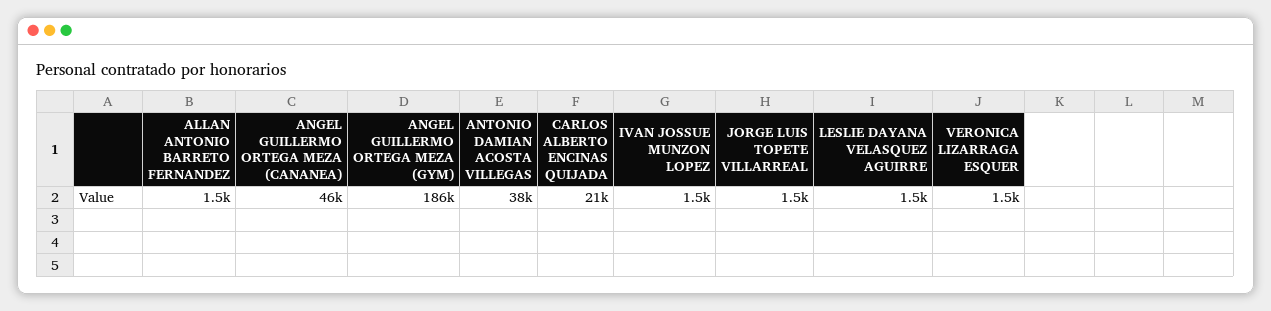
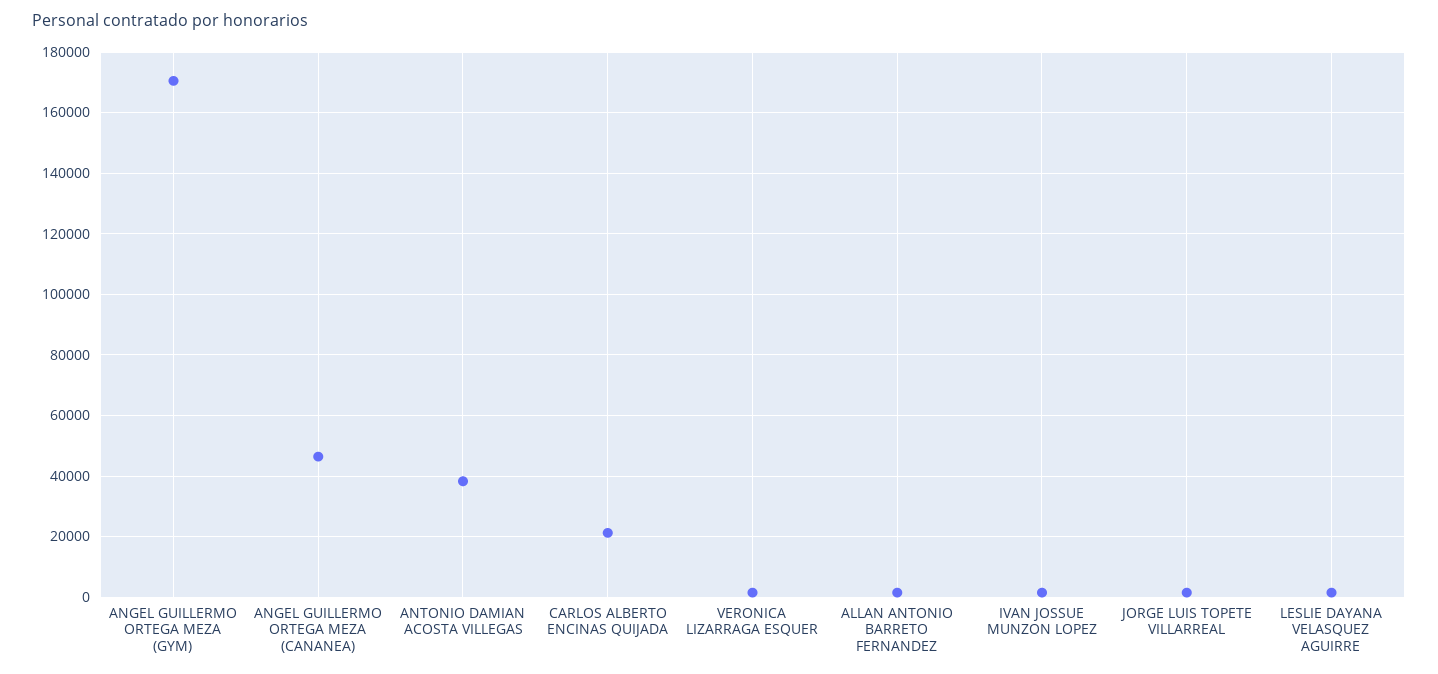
  {
    "ALLAN ANTONIO BARRETO FERNANDEZ": 1500,
    "ANGEL GUILLERMO ORTEGA MEZA (CANANEA)": 46000,
-   "ANGEL GUILLERMO ORTEGA MEZA (GYM)": 186000,
+   "ANGEL GUILLERMO ORTEGA MEZA (GYM)": 170000,
    "ANTONIO DAMIAN ACOSTA VILLEGAS": 38000,
    "CARLOS ALBERTO ENCINAS QUIJADA": 21000,
    "IVAN JOSSUE MUNZON LOPEZ": 1500,
    "JORGE LUIS TOPETE VILLARREAL": 1500,
    "LESLIE DAYANA VELASQUEZ AGUIRRE": 1500,
    "VERONICA LIZARRAGA ESQUER": 1500
  }

